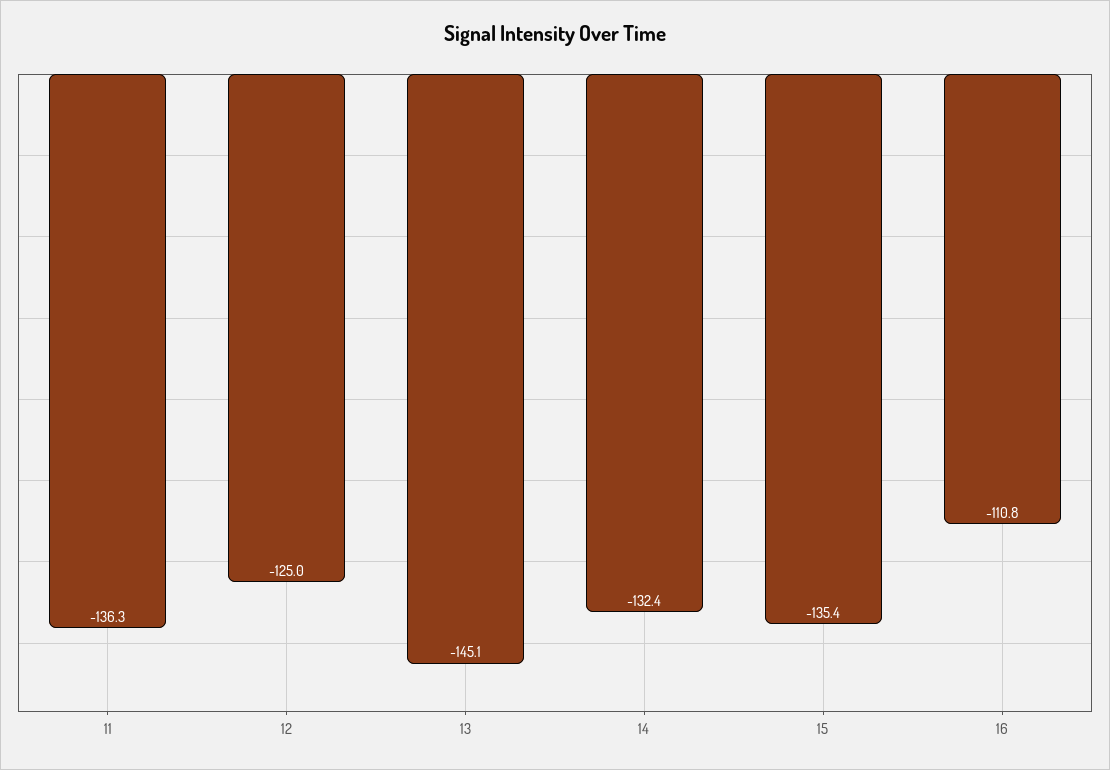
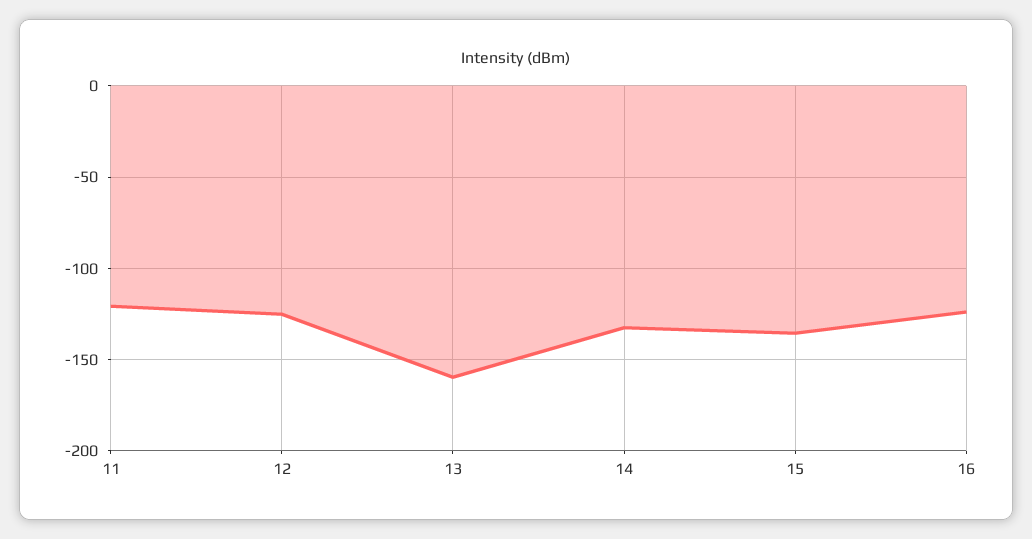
  {
-   "11": -136.3,
+   "11": -120,
    "12": -125,
-   "13": -145.1,
+   "13": -160,
    "14": -132.4,
    "15": -135.4,
-   "16": -110.8
+   "16": -125
  }

